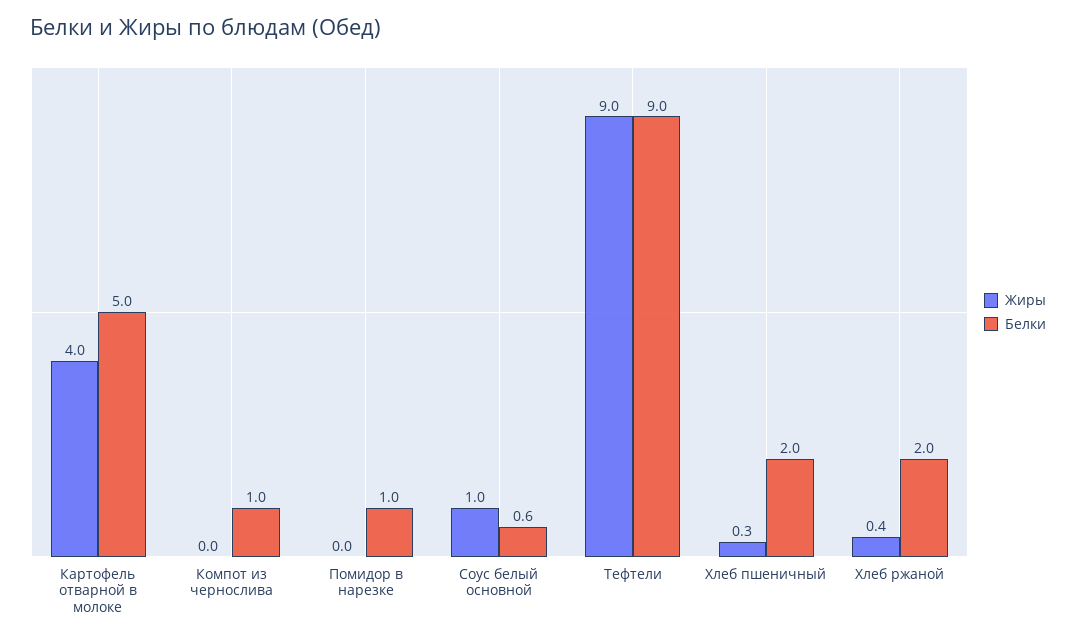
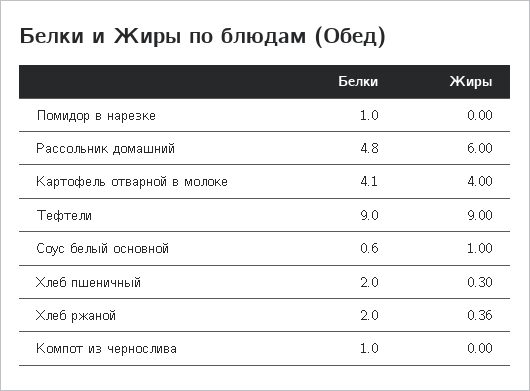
  {
    "Жиры": {
      "Картофель отварной в молоке": 4,
      "Компот из чернослива": 0,
      "Помидор в нарезке": 0,
      "Соус белый основной": 1,
      "Тефтели": 9,
      "Хлеб пшеничный": 0.3,
-     "Хлеб ржаной": 0.36
+     "Хлеб ржаной": 0.36,
+     "Рассольник домашний": 6
    },
    "Белки": {
-     "Картофель отварной в молоке": 5,
+     "Картофель отварной в молоке": 4.1,
      "Компот из чернослива": 1,
      "Помидор в нарезке": 1,
      "Соус белый основной": 0.6,
      "Тефтели": 9,
      "Хлеб пшеничный": 2,
-     "Хлеб ржаной": 2
+     "Хлеб ржаной": 2,
+     "Рассольник домашний": 4.8
    }
  }

